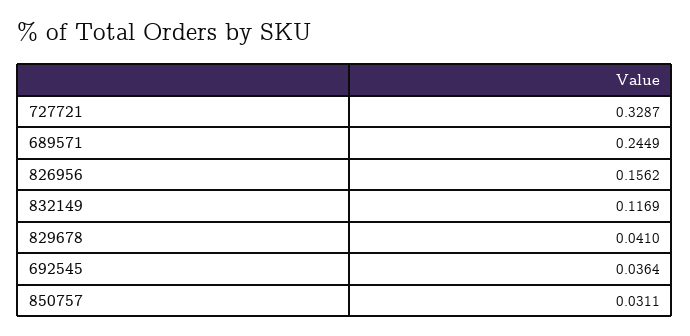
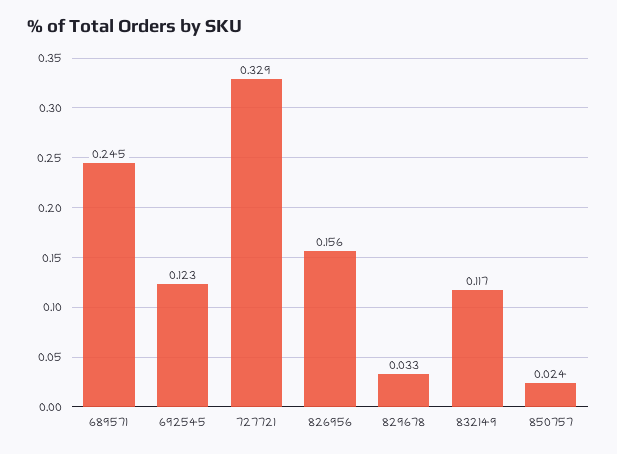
  {
    "727721": 0.3287,
    "689571": 0.2449,
    "826956": 0.1562,
    "832149": 0.1169,
-   "829678": 0.041,
+   "829678": 0.033,
-   "692545": 0.0364,
+   "692545": 0.123,
-   "850757": 0.0311
+   "850757": 0.024
  }

